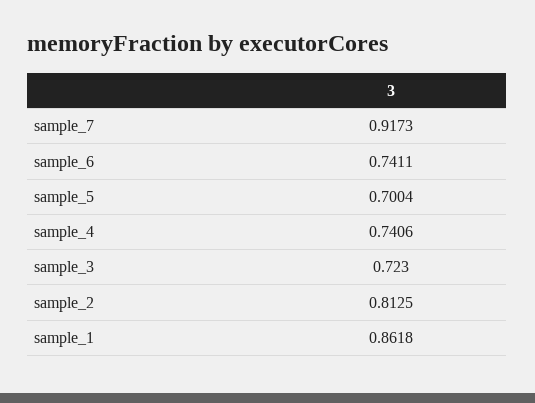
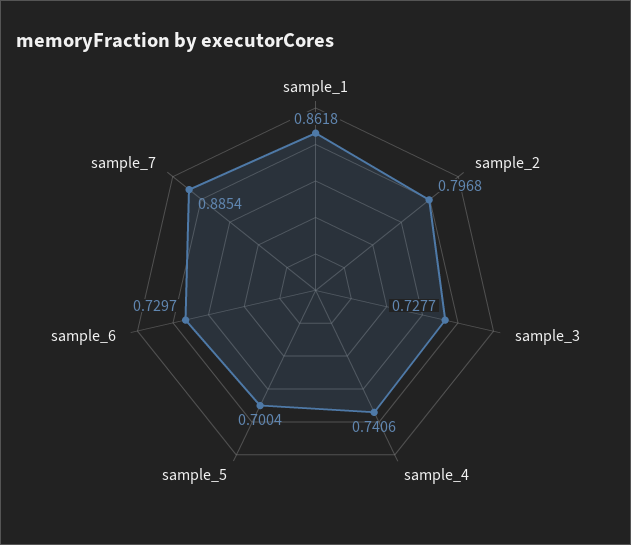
  {
-   "sample_7": 0.9173,
+   "sample_7": 0.8854,
-   "sample_6": 0.7411,
+   "sample_6": 0.7297,
    "sample_5": 0.7004,
    "sample_4": 0.7406,
-   "sample_3": 0.723,
+   "sample_3": 0.7277,
-   "sample_2": 0.8125,
+   "sample_2": 0.7968,
    "sample_1": 0.8618
  }

